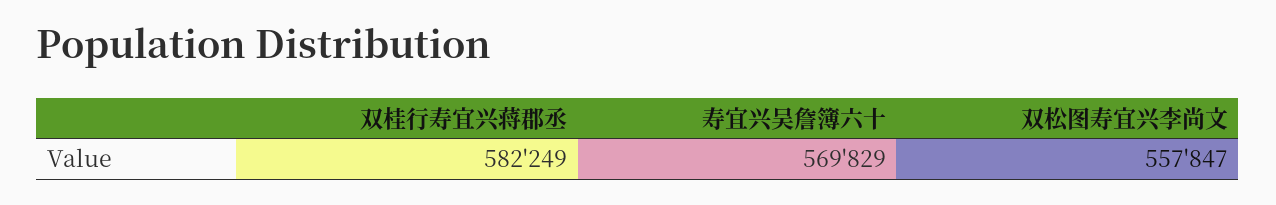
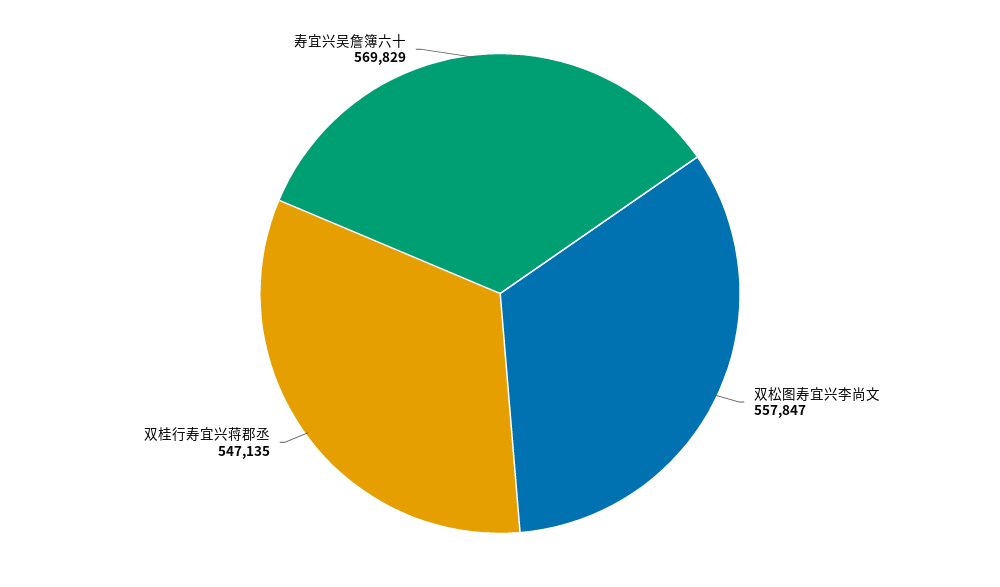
  {
-   "双桂行寿宜兴蒋郡丞": 582249,
+   "双桂行寿宜兴蒋郡丞": 547135,
    "寿宜兴吴詹簿六十": 569829,
    "双松图寿宜兴李尚文": 557847
  }

